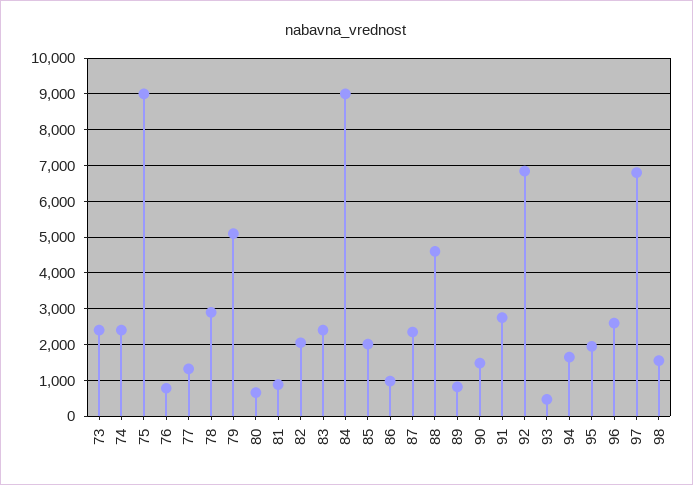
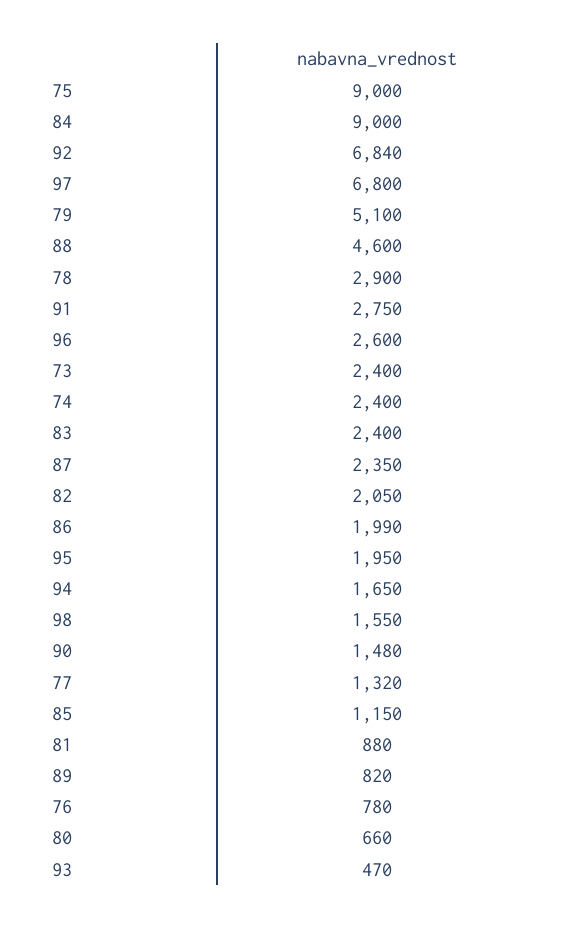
  {
    "73": 2400,
    "74": 2400,
    "75": 9000,
    "76": 780,
    "77": 1320,
    "78": 2900,
    "79": 5100,
    "80": 660,
    "81": 880,
    "82": 2050,
    "83": 2400,
    "84": 9000,
-   "85": 2000,
+   "85": 1150,
-   "86": 1000,
+   "86": 1990,
    "87": 2350,
    "88": 4600,
    "89": 820,
    "90": 1480,
    "91": 2750,
    "92": 6840,
    "93": 470,
    "94": 1650,
    "95": 1950,
    "96": 2600,
    "97": 6800,
    "98": 1550
  }

